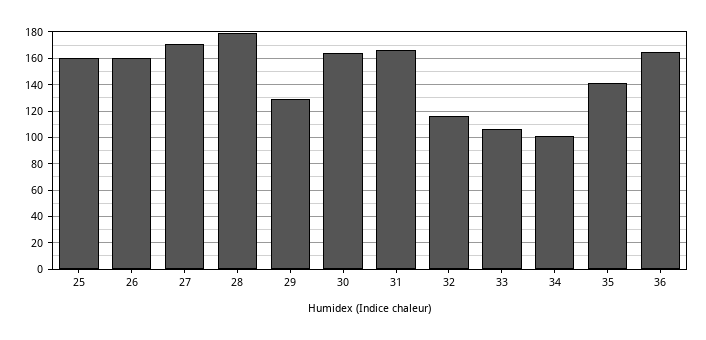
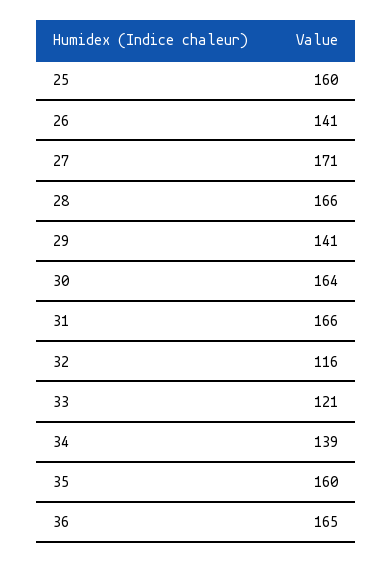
  {
    "25": 160,
-   "26": 160,
+   "26": 141,
    "27": 171,
-   "28": 180,
+   "28": 166,
-   "29": 130,
+   "29": 141,
    "30": 164,
    "31": 166,
    "32": 116,
-   "33": 105,
+   "33": 121,
-   "34": 100,
+   "34": 139,
-   "35": 140,
+   "35": 160,
    "36": 165
  }

